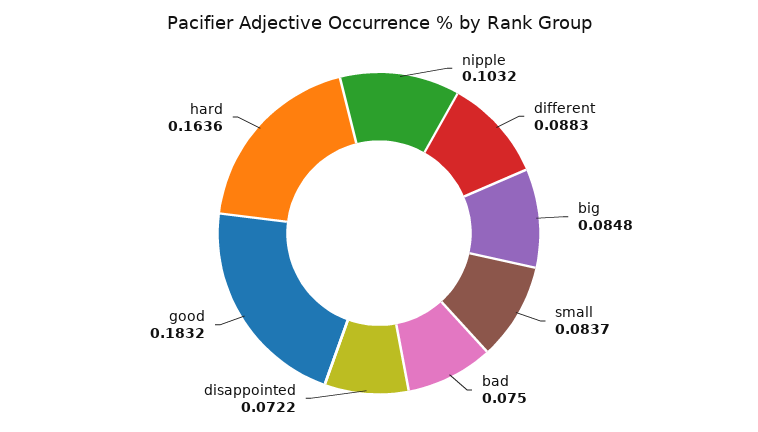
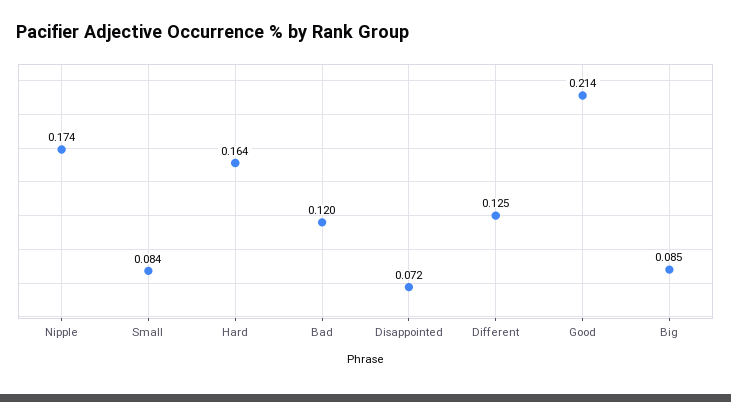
  {
-   "nipple": 0.1032,
+   "nipple": 0.174,
-   "different": 0.0883,
+   "different": 0.125,
    "big": 0.0848,
    "small": 0.0837,
-   "bad": 0.075,
+   "bad": 0.12,
    "disappointed": 0.0722,
-   "good": 0.1832,
+   "good": 0.214,
    "hard": 0.1636
  }

